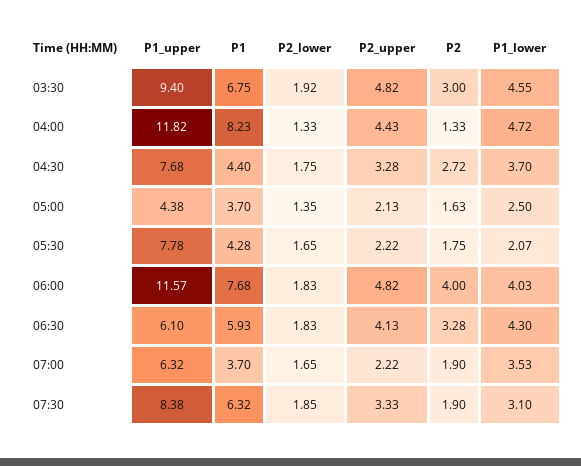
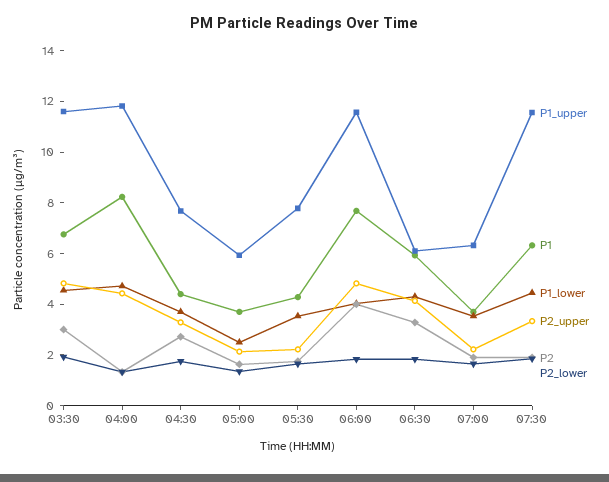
  {
    "P1_upper": {
-     "03:30": 9.4,
+     "03:30": 11.5,
      "04:00": 11.82,
      "04:30": 7.68,
-     "05:00": 4.38,
+     "05:00": 6,
      "05:30": 7.78,
      "06:00": 11.57,
      "06:30": 6.1,
      "07:00": 6.32,
-     "07:30": 8.38
+     "07:30": 11.5
    },
    "P1": {
      "03:30": 6.75,
      "04:00": 8.23,
      "04:30": 4.4,
      "05:00": 3.7,
      "05:30": 4.28,
      "06:00": 7.68,
      "06:30": 5.93,
      "07:00": 3.7,
      "07:30": 6.32
    },
    "P2_lower": {
      "03:30": 1.92,
      "04:00": 1.33,
      "04:30": 1.75,
      "05:00": 1.35,
      "05:30": 1.65,
      "06:00": 1.83,
      "06:30": 1.83,
      "07:00": 1.65,
      "07:30": 1.85
    },
    "P2_upper": {
      "03:30": 4.82,
      "04:00": 4.43,
      "04:30": 3.28,
      "05:00": 2.13,
      "05:30": 2.22,
      "06:00": 4.82,
      "06:30": 4.13,
      "07:00": 2.22,
      "07:30": 3.33
    },
    "P2": {
      "03:30": 3,
      "04:00": 1.33,
      "04:30": 2.72,
      "05:00": 1.63,
      "05:30": 1.75,
      "06:00": 4,
      "06:30": 3.28,
      "07:00": 1.9,
      "07:30": 1.9
    },
    "P1_lower": {
      "03:30": 4.55,
      "04:00": 4.72,
      "04:30": 3.7,
      "05:00": 2.5,
-     "05:30": 2.07,
+     "05:30": 3.5,
      "06:00": 4.03,
      "06:30": 4.3,
      "07:00": 3.53,
-     "07:30": 3.1
+     "07:30": 4.5
    }
  }

